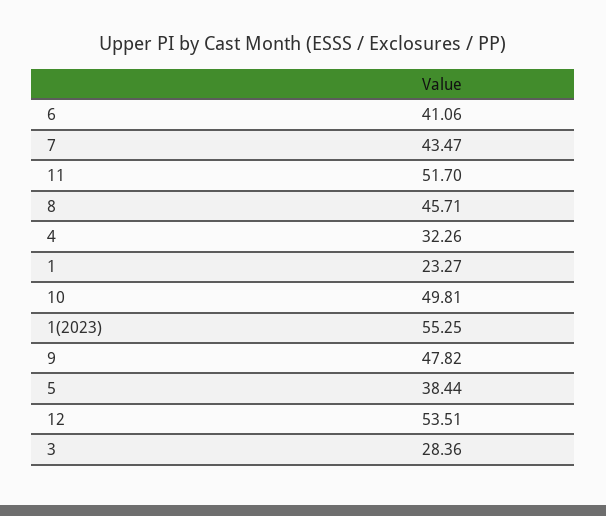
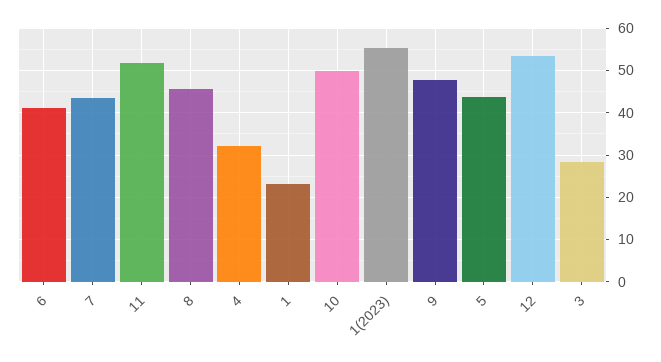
  {
    "6": 41.06,
    "7": 43.47,
    "11": 51.7,
    "8": 45.71,
    "4": 32.26,
    "1": 23.27,
    "10": 49.81,
    "1(2023)": 55.25,
    "9": 47.82,
-   "5": 38.44,
+   "5": 44,
    "12": 53.51,
    "3": 28.36
  }

